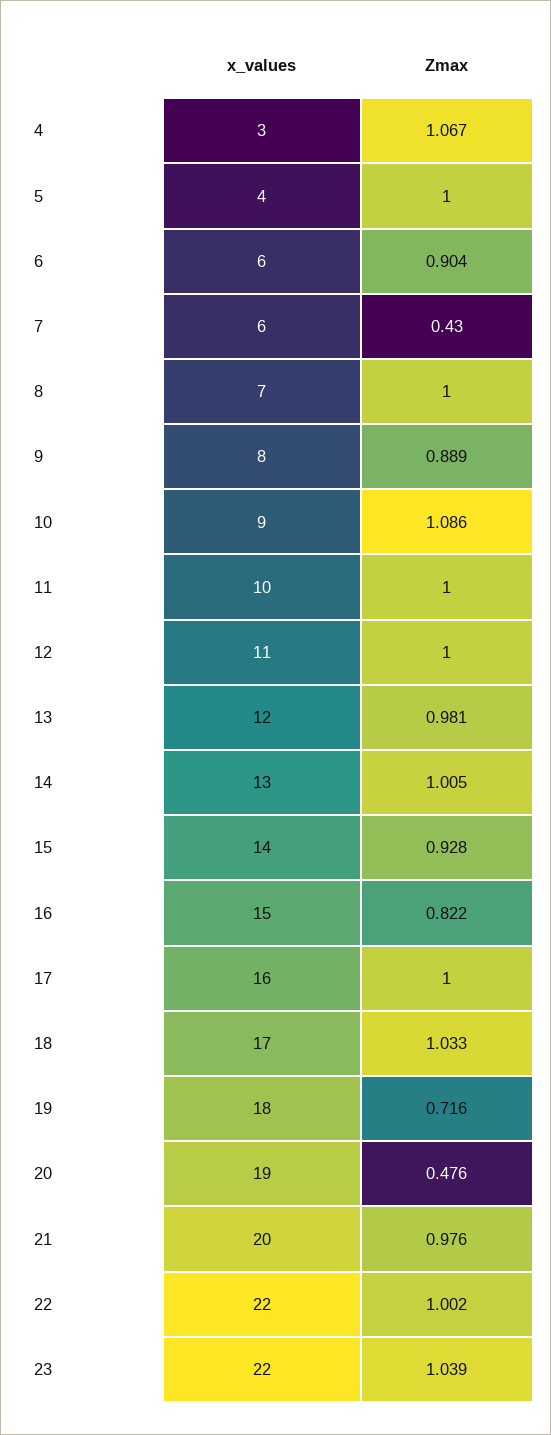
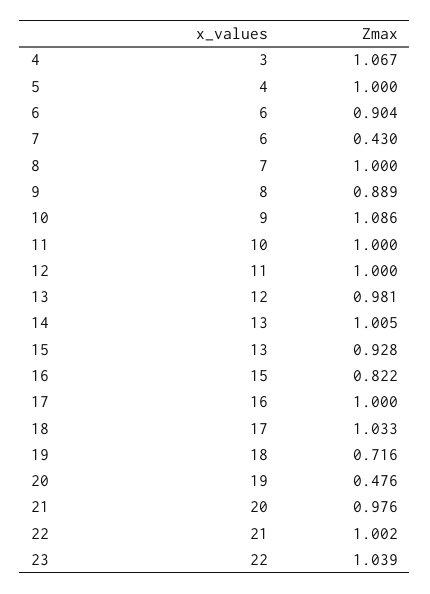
  {
    "x_values": {
      "4": 3,
      "5": 4,
      "6": 6,
      "7": 6,
      "8": 7,
      "9": 8,
      "10": 9,
      "11": 10,
      "12": 11,
      "13": 12,
      "14": 13,
-     "15": 14,
+     "15": 13,
      "16": 15,
      "17": 16,
      "18": 17,
      "19": 18,
      "20": 19,
      "21": 20,
-     "22": 22,
+     "22": 21,
      "23": 22
    },
    "Zmax": {
      "4": 1.067,
      "5": 1,
      "6": 0.904,
      "7": 0.43,
      "8": 1,
      "9": 0.889,
      "10": 1.086,
      "11": 1,
      "12": 1,
      "13": 0.981,
      "14": 1.005,
      "15": 0.928,
      "16": 0.822,
      "17": 1,
      "18": 1.033,
      "19": 0.716,
      "20": 0.476,
      "21": 0.976,
      "22": 1.002,
      "23": 1.039
    }
  }

